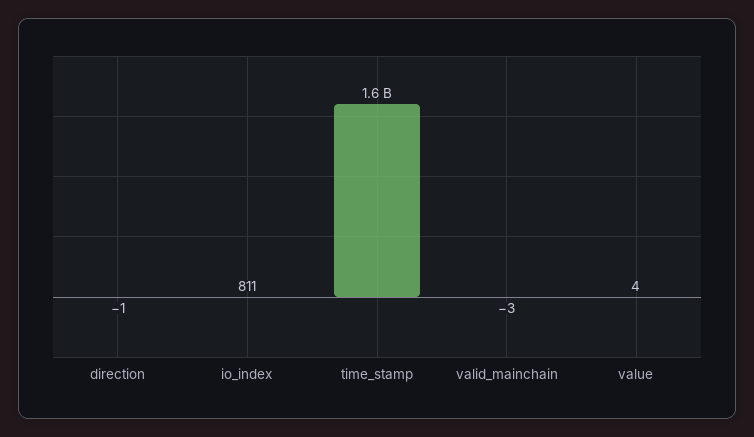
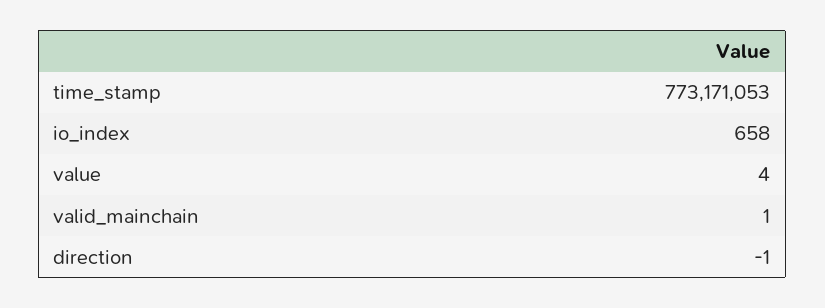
  {
    "direction": -1,
-   "io_index": 811,
+   "io_index": 658,
-   "time_stamp": 1600000000,
+   "time_stamp": 773171053,
-   "valid_mainchain": -3,
+   "valid_mainchain": 1,
    "value": 4
  }

